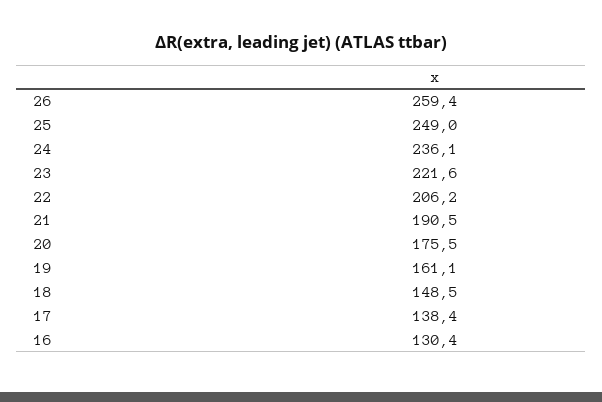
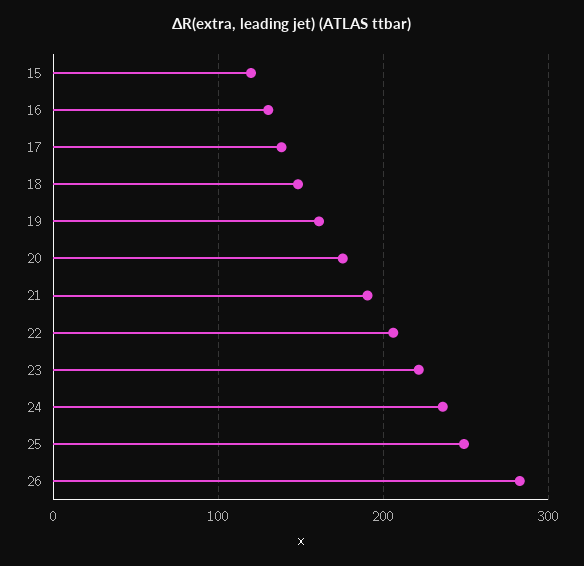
  {
-   "26": 259.4,
+   "26": 280,
    "25": 249,
    "24": 236.1,
    "23": 221.6,
    "22": 206.2,
    "21": 190.5,
    "20": 175.5,
    "19": 161.1,
    "18": 148.5,
    "17": 138.4,
-   "16": 130.4
+   "16": 130.4,
+   "15": 120
  }

